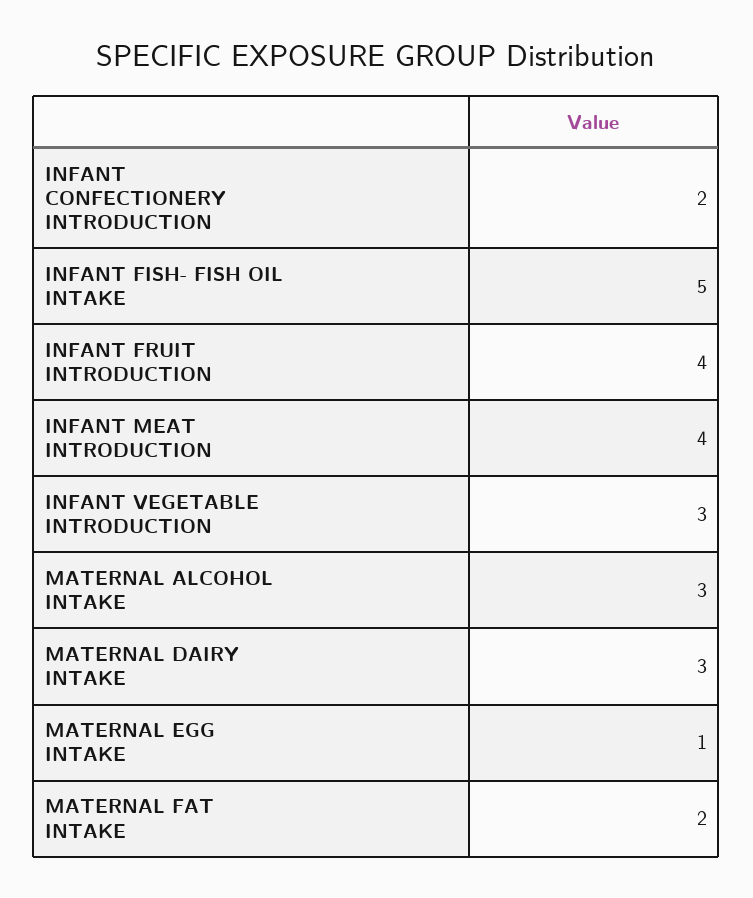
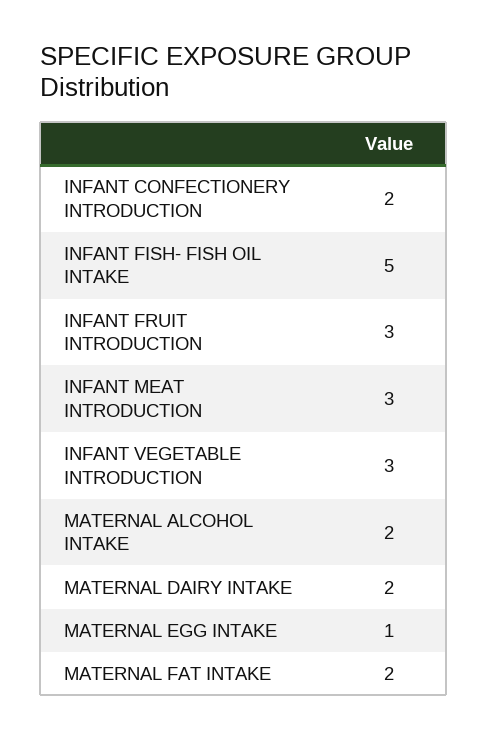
  {
    "INFANT CONFECTIONERY INTRODUCTION": 2,
    "INFANT FISH- FISH OIL INTAKE": 5,
-   "INFANT FRUIT INTRODUCTION": 4,
+   "INFANT FRUIT INTRODUCTION": 3,
-   "INFANT MEAT INTRODUCTION": 4,
+   "INFANT MEAT INTRODUCTION": 3,
    "INFANT VEGETABLE INTRODUCTION": 3,
-   "MATERNAL ALCOHOL INTAKE": 3,
+   "MATERNAL ALCOHOL INTAKE": 2,
-   "MATERNAL DAIRY INTAKE": 3,
+   "MATERNAL DAIRY INTAKE": 2,
    "MATERNAL EGG INTAKE": 1,
    "MATERNAL FAT INTAKE": 2
  }

